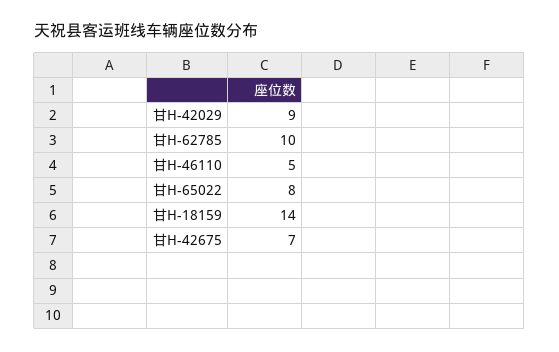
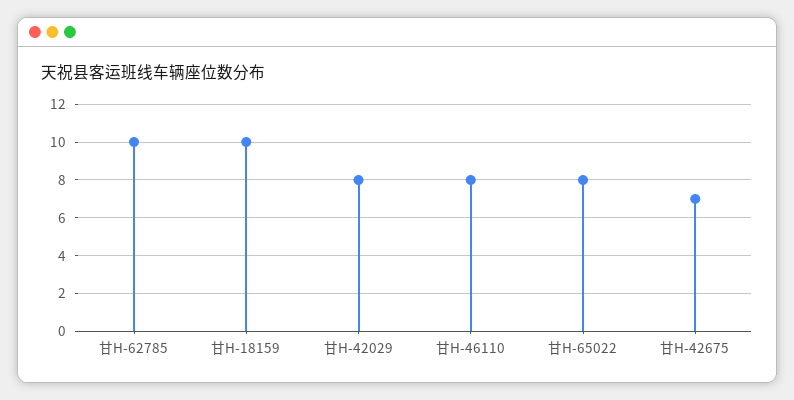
  {
-   "甘H-42029": 9,
+   "甘H-42029": 8,
    "甘H-62785": 10,
-   "甘H-46110": 5,
+   "甘H-46110": 8,
    "甘H-65022": 8,
-   "甘H-18159": 14,
+   "甘H-18159": 10,
    "甘H-42675": 7
  }

